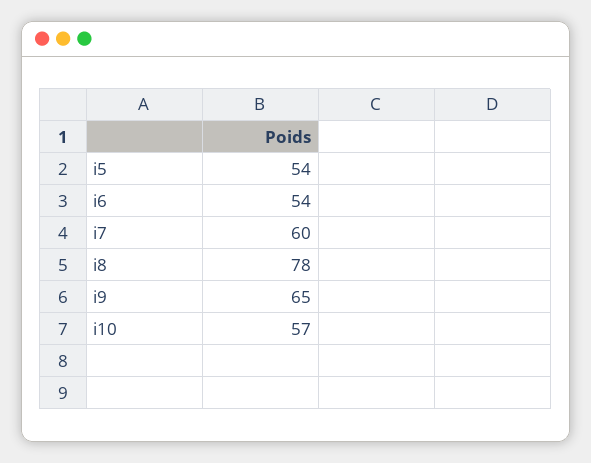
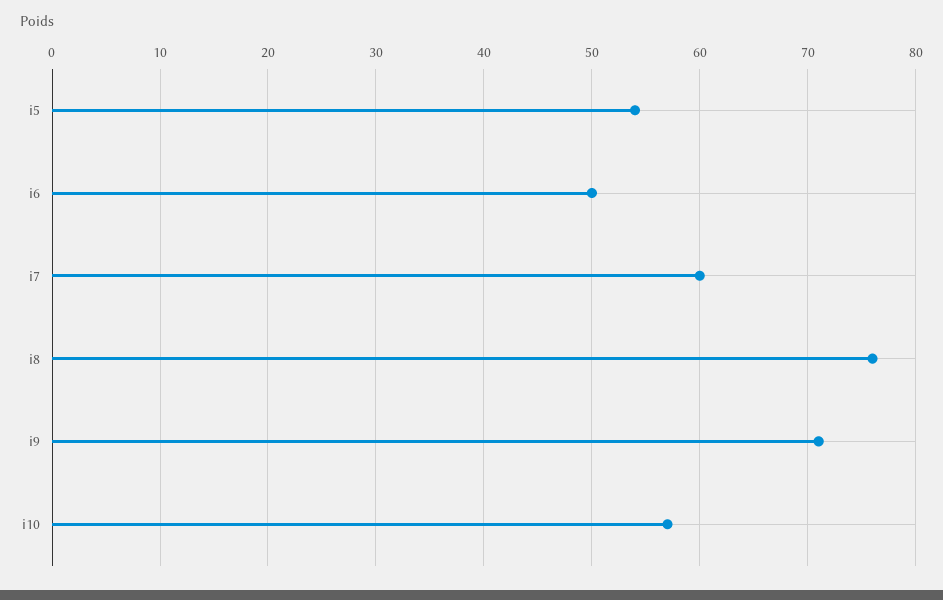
  {
    "i5": 54,
-   "i6": 54,
+   "i6": 50,
    "i7": 60,
-   "i8": 78,
+   "i8": 76,
-   "i9": 65,
+   "i9": 71,
    "i10": 57
  }

